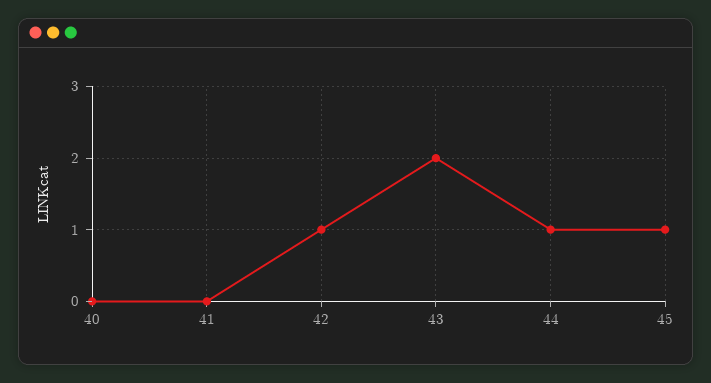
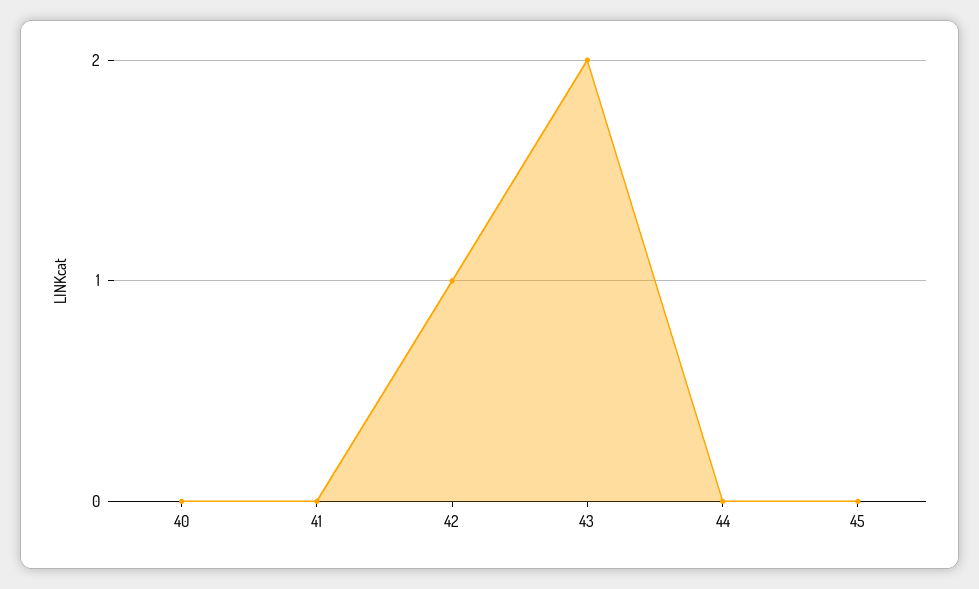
  {
    "40": 0,
    "41": 0,
    "42": 1,
    "43": 2,
-   "44": 1,
+   "44": 0,
-   "45": 1
+   "45": 0
  }

